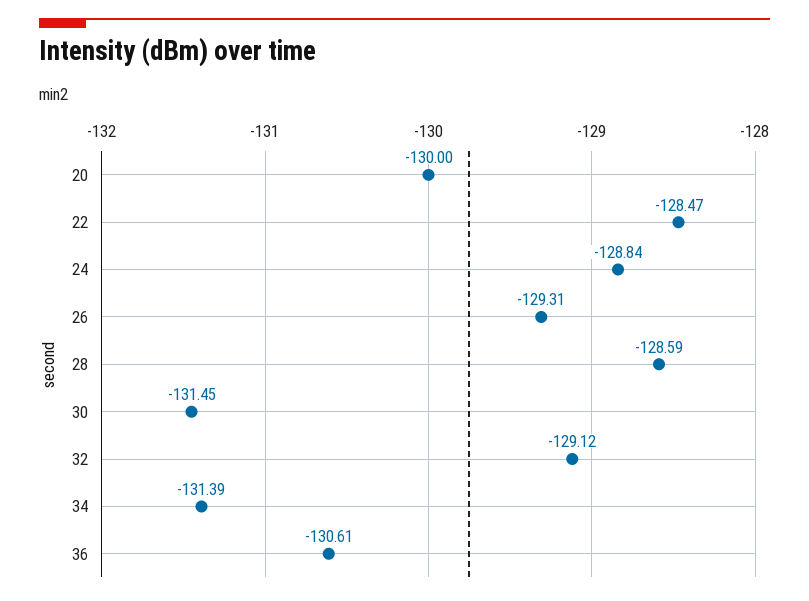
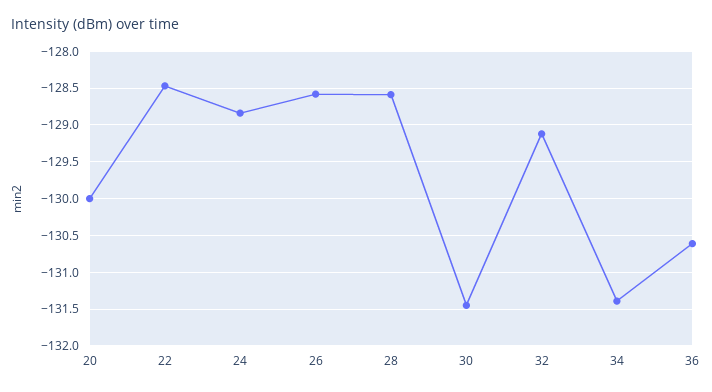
  {
    "20": -130,
    "22": -128.47,
    "24": -128.84,
-   "26": -129.31,
+   "26": -128.6,
    "28": -128.59,
    "30": -131.45,
    "32": -129.12,
    "34": -131.39,
    "36": -130.61
  }

